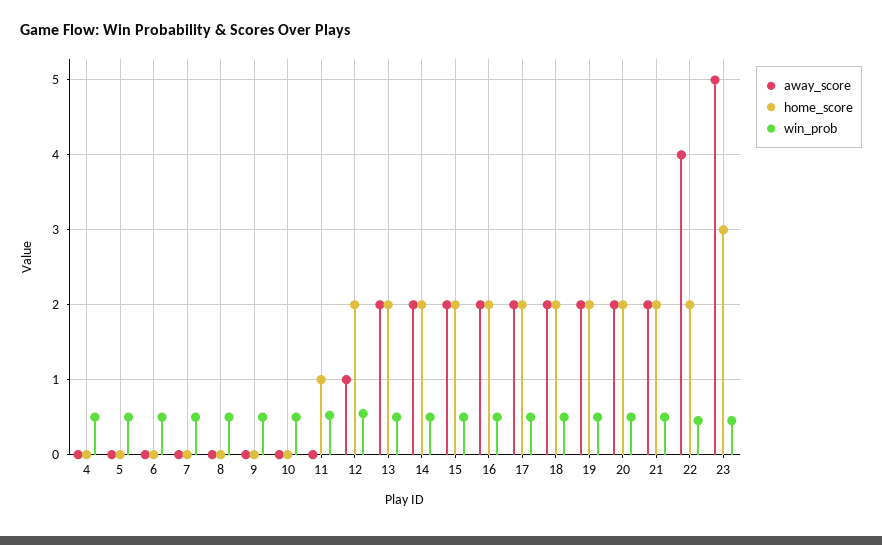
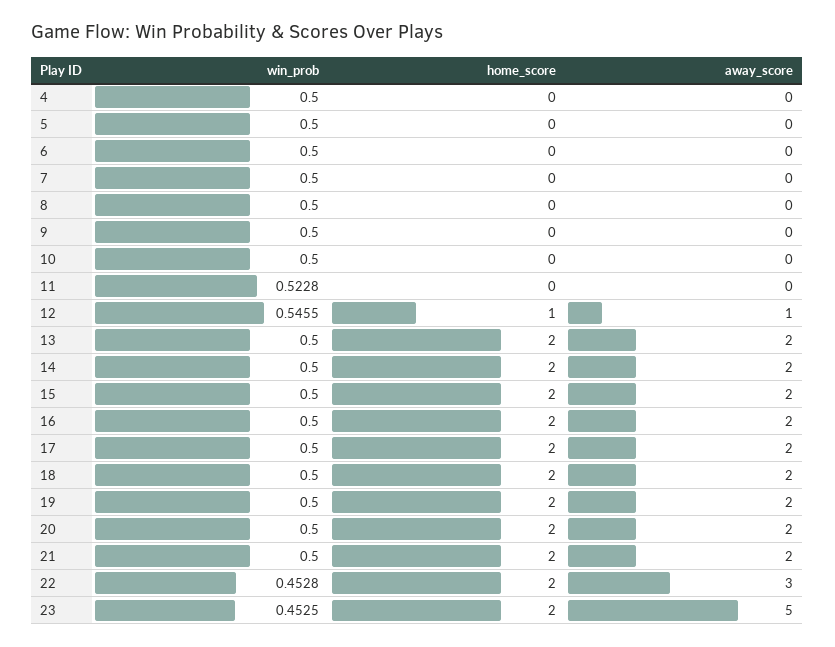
  {
    "away_score": {
      "4": 0,
      "5": 0,
      "6": 0,
      "7": 0,
      "8": 0,
      "9": 0,
      "10": 0,
      "11": 0,
      "12": 1,
      "13": 2,
      "14": 2,
      "15": 2,
      "16": 2,
      "17": 2,
      "18": 2,
      "19": 2,
      "20": 2,
      "21": 2,
-     "22": 4,
+     "22": 3,
      "23": 5
    },
    "home_score": {
      "4": 0,
      "5": 0,
      "6": 0,
      "7": 0,
      "8": 0,
      "9": 0,
      "10": 0,
-     "11": 1,
+     "11": 0,
-     "12": 2,
+     "12": 1,
      "13": 2,
      "14": 2,
      "15": 2,
      "16": 2,
      "17": 2,
      "18": 2,
      "19": 2,
      "20": 2,
      "21": 2,
      "22": 2,
-     "23": 3
+     "23": 2
    },
    "win_prob": {
      "4": 0.5,
      "5": 0.5,
      "6": 0.5,
      "7": 0.5,
      "8": 0.5,
      "9": 0.5,
      "10": 0.5,
      "11": 0.5228,
      "12": 0.5455,
      "13": 0.5,
      "14": 0.5,
      "15": 0.5,
      "16": 0.5,
      "17": 0.5,
      "18": 0.5,
      "19": 0.5,
      "20": 0.5,
      "21": 0.5,
      "22": 0.4528,
      "23": 0.4525
    }
  }

